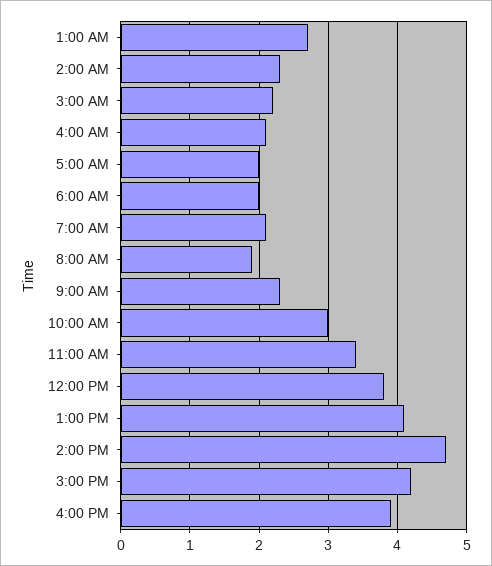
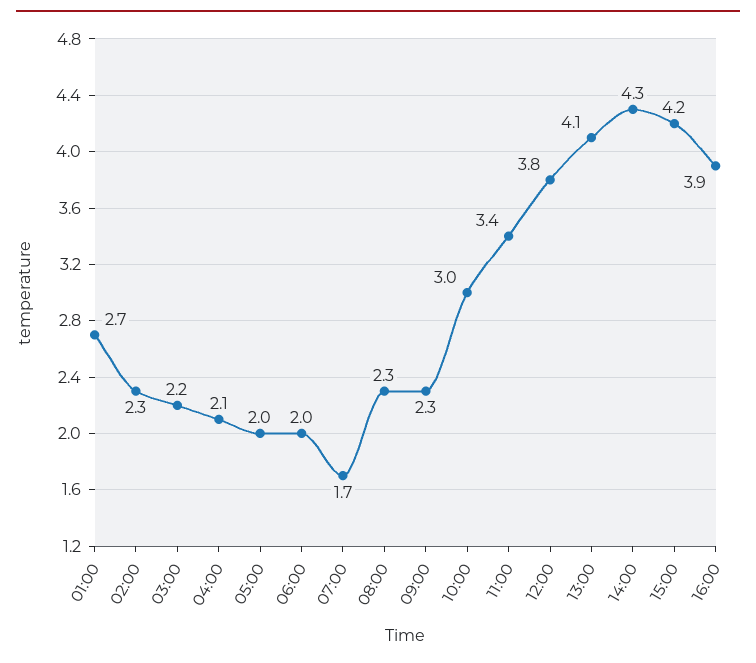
  {
    "1:00 AM": 2.7,
    "2:00 AM": 2.3,
    "3:00 AM": 2.2,
    "4:00 AM": 2.1,
    "5:00 AM": 2,
    "6:00 AM": 2,
-   "7:00 AM": 2.1,
+   "7:00 AM": 1.7,
-   "8:00 AM": 1.9,
+   "8:00 AM": 2.3,
    "9:00 AM": 2.3,
    "10:00 AM": 3,
    "11:00 AM": 3.4,
    "12:00 PM": 3.8,
    "1:00 PM": 4.1,
-   "2:00 PM": 4.7,
+   "2:00 PM": 4.3,
    "3:00 PM": 4.2,
    "4:00 PM": 3.9
  }

